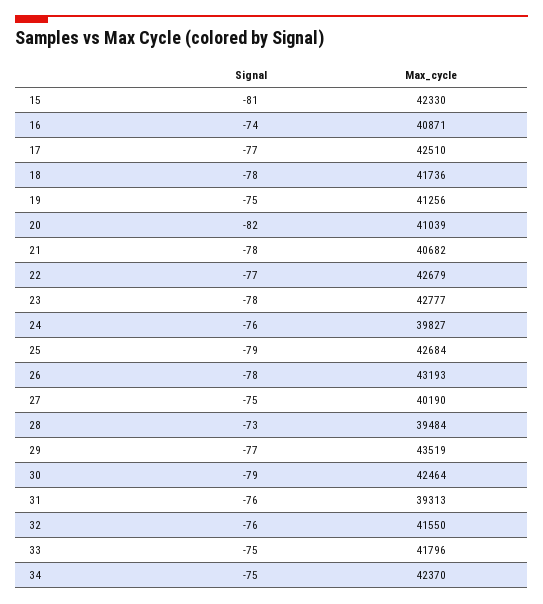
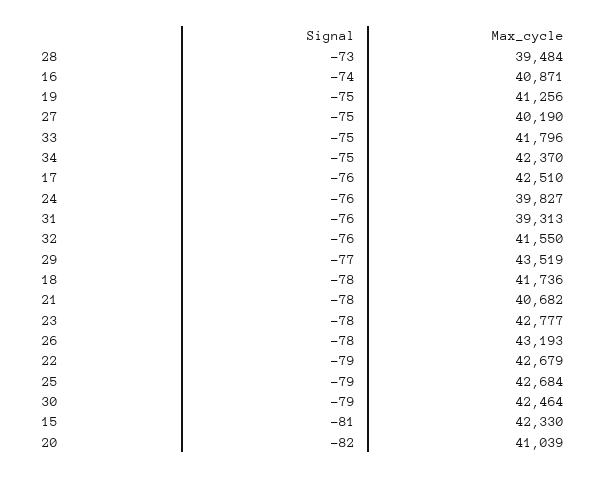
  {
    "Signal": {
      "15": -81,
      "16": -74,
-     "17": -77,
+     "17": -76,
      "18": -78,
      "19": -75,
      "20": -82,
      "21": -78,
-     "22": -77,
+     "22": -79,
      "23": -78,
      "24": -76,
      "25": -79,
      "26": -78,
      "27": -75,
      "28": -73,
      "29": -77,
      "30": -79,
      "31": -76,
      "32": -76,
      "33": -75,
      "34": -75
    },
    "Max_cycle": {
      "15": 42330,
      "16": 40871,
      "17": 42510,
      "18": 41736,
      "19": 41256,
      "20": 41039,
      "21": 40682,
      "22": 42679,
      "23": 42777,
      "24": 39827,
      "25": 42684,
      "26": 43193,
      "27": 40190,
      "28": 39484,
      "29": 43519,
      "30": 42464,
      "31": 39313,
      "32": 41550,
      "33": 41796,
      "34": 42370
    }
  }

